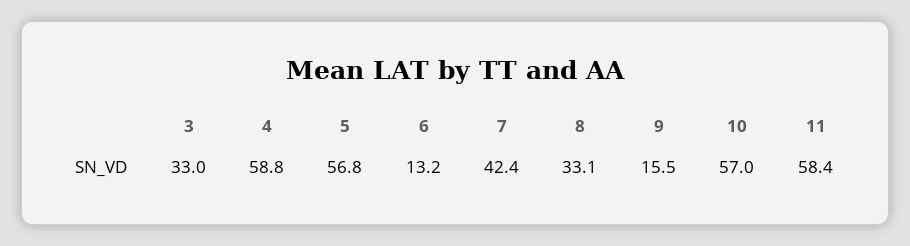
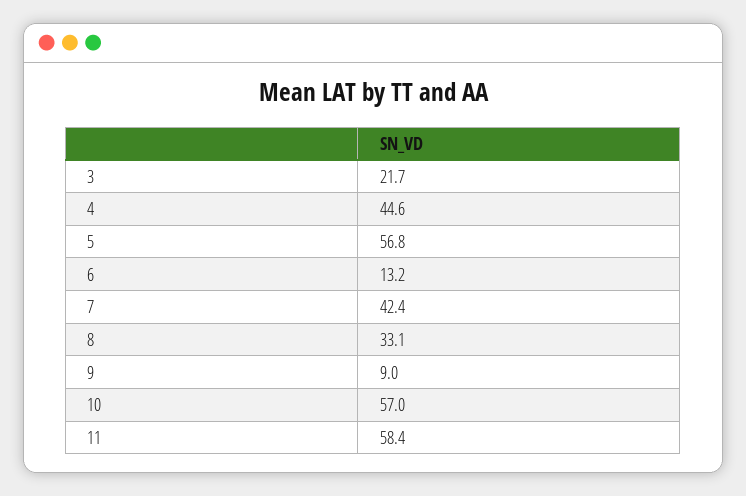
  {
-   "3": 33,
+   "3": 21.7,
-   "4": 58.8,
+   "4": 44.6,
    "5": 56.8,
    "6": 13.2,
    "7": 42.4,
    "8": 33.1,
-   "9": 15.5,
+   "9": 9,
    "10": 57,
    "11": 58.4
  }

